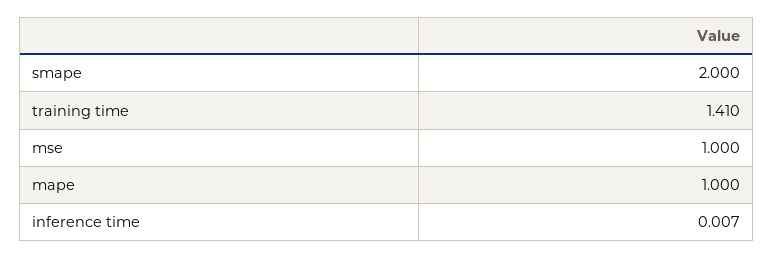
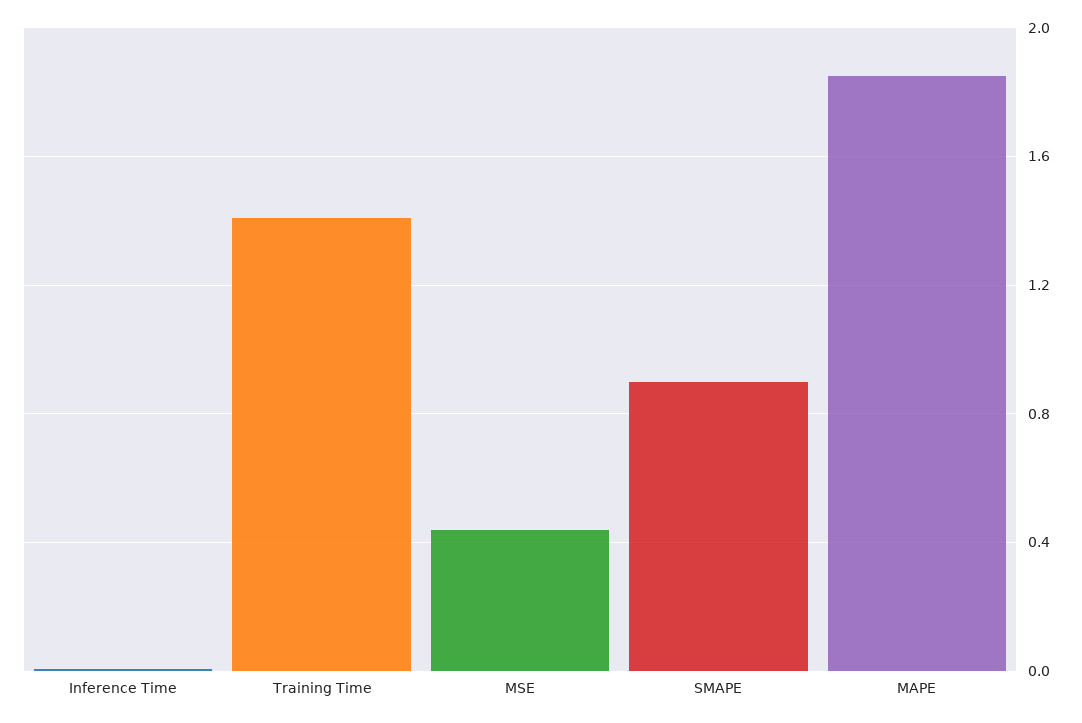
  {
-   "smape": 2,
+   "smape": 0.9,
    "training time": 1.41,
-   "mse": 1,
+   "mse": 0.45,
-   "mape": 1,
+   "mape": 1.85,
    "inference time": 0.007
  }

